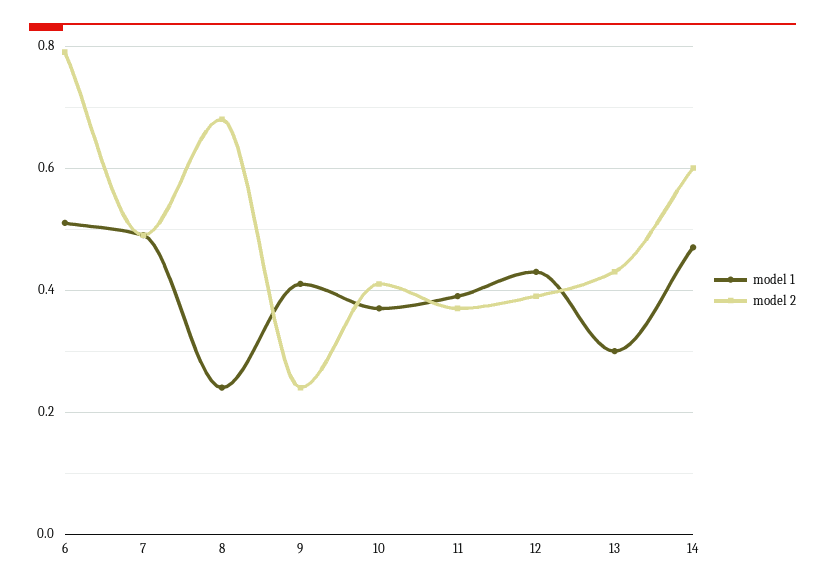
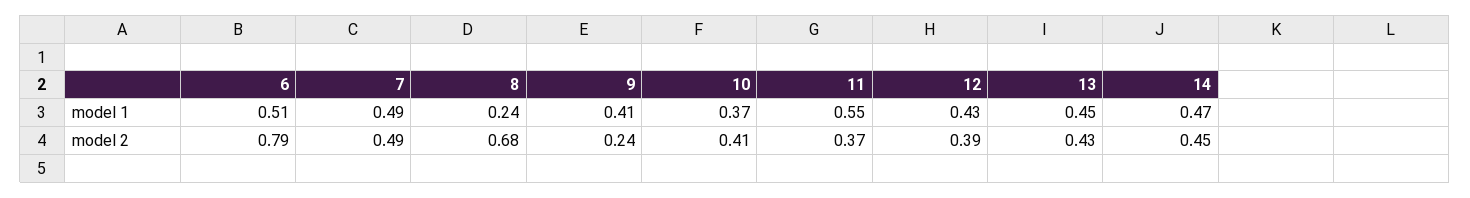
  {
    "model 1": {
      "6": 0.51,
      "7": 0.49,
      "8": 0.24,
      "9": 0.41,
      "10": 0.37,
-     "11": 0.4,
+     "11": 0.55,
      "12": 0.43,
-     "13": 0.3,
+     "13": 0.45,
      "14": 0.47
    },
    "model 2": {
      "6": 0.79,
      "7": 0.49,
      "8": 0.68,
      "9": 0.24,
      "10": 0.41,
      "11": 0.37,
      "12": 0.39,
      "13": 0.43,
-     "14": 0.6
+     "14": 0.45
    }
  }

